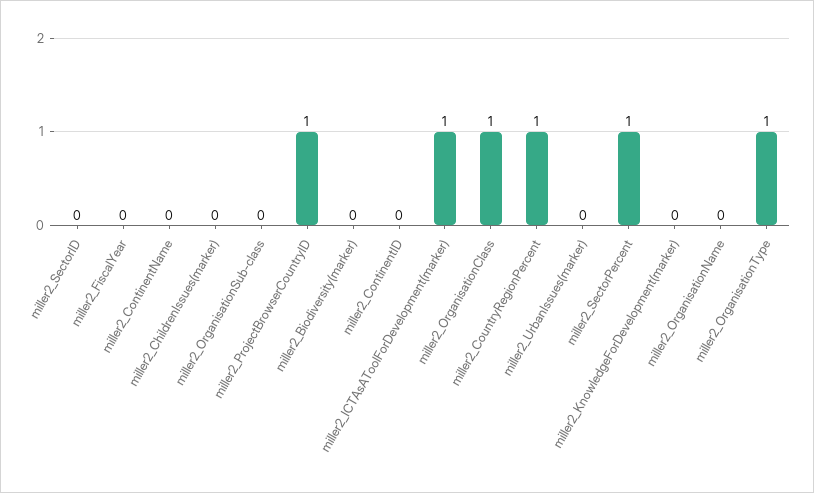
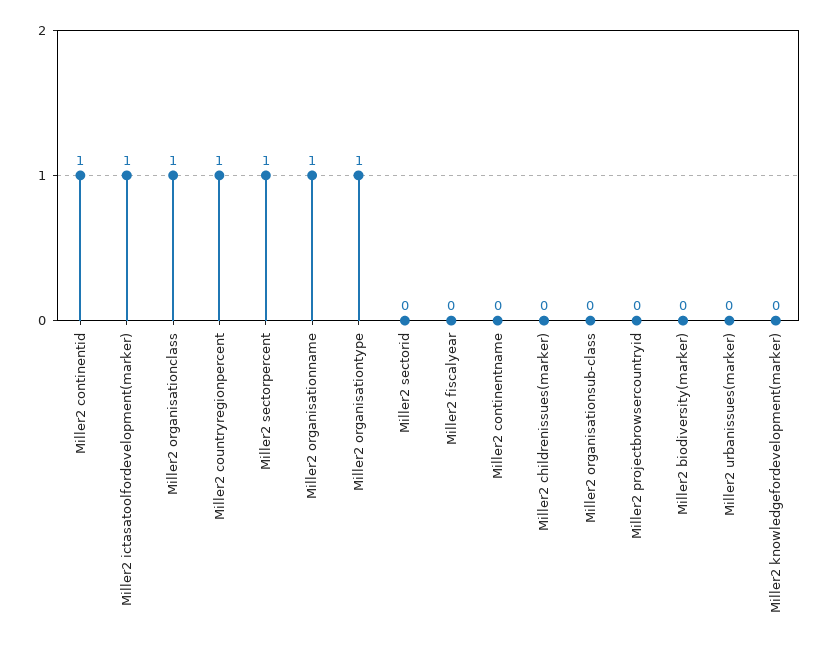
  {
    "miller2_SectorID": 0,
    "miller2_FiscalYear": 0,
    "miller2_ContinentName": 0,
    "miller2_ChildrenIssues(marker)": 0,
    "miller2_OrganisationSub-class": 0,
-   "miller2_ProjectBrowserCountryID": 1,
+   "miller2_ProjectBrowserCountryID": 0,
    "miller2_Biodiversity(marker)": 0,
-   "miller2_ContinentID": 0,
+   "miller2_ContinentID": 1,
    "miller2_ICTAsAToolForDevelopment(marker)": 1,
    "miller2_OrganisationClass": 1,
    "miller2_CountryRegionPercent": 1,
    "miller2_UrbanIssues(marker)": 0,
    "miller2_SectorPercent": 1,
    "miller2_KnowledgeForDevelopment(marker)": 0,
-   "miller2_OrganisationName": 0,
+   "miller2_OrganisationName": 1,
    "miller2_OrganisationType": 1
  }

